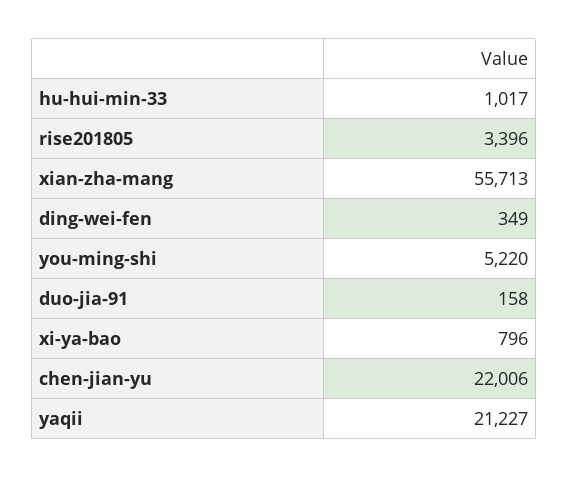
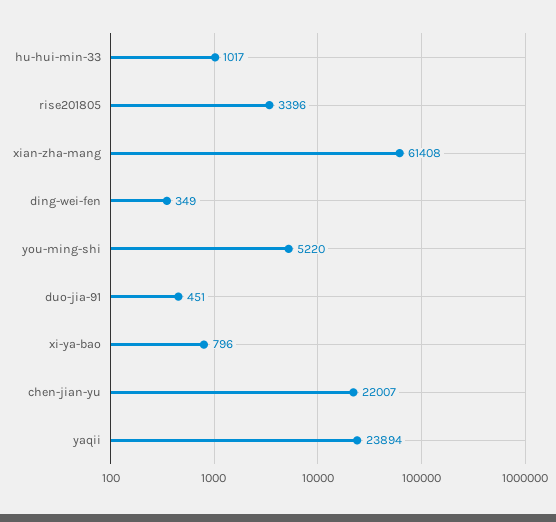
  {
    "hu-hui-min-33": 1017,
    "rise201805": 3396,
-   "xian-zha-mang": 55713,
+   "xian-zha-mang": 61408,
    "ding-wei-fen": 349,
    "you-ming-shi": 5220,
-   "duo-jia-91": 158,
+   "duo-jia-91": 451,
    "xi-ya-bao": 796,
-   "chen-jian-yu": 22006,
+   "chen-jian-yu": 22007,
-   "yaqii": 21227
+   "yaqii": 23894
  }

